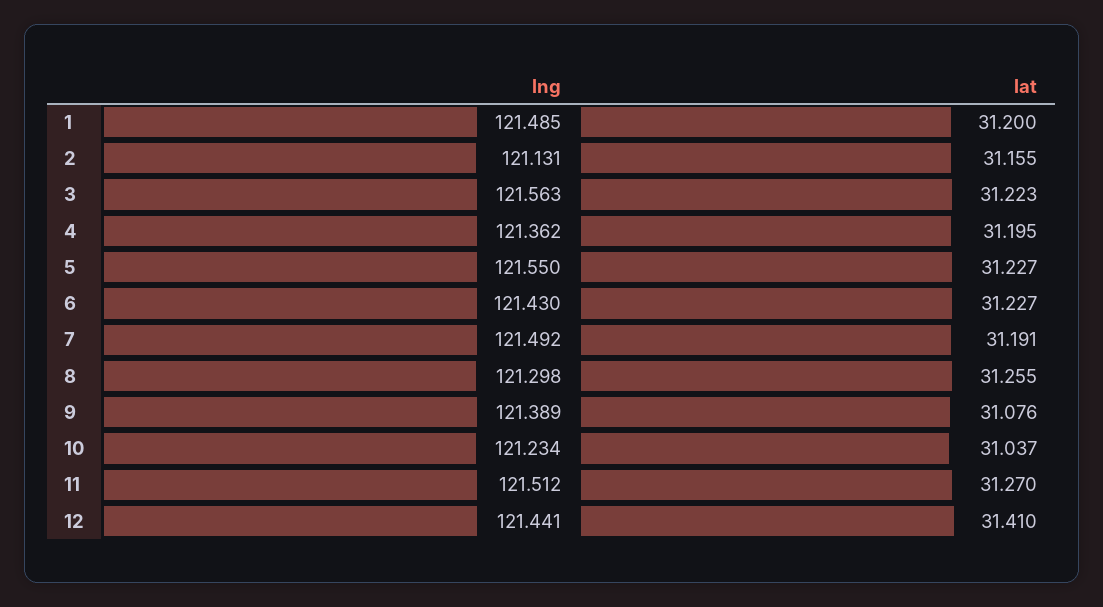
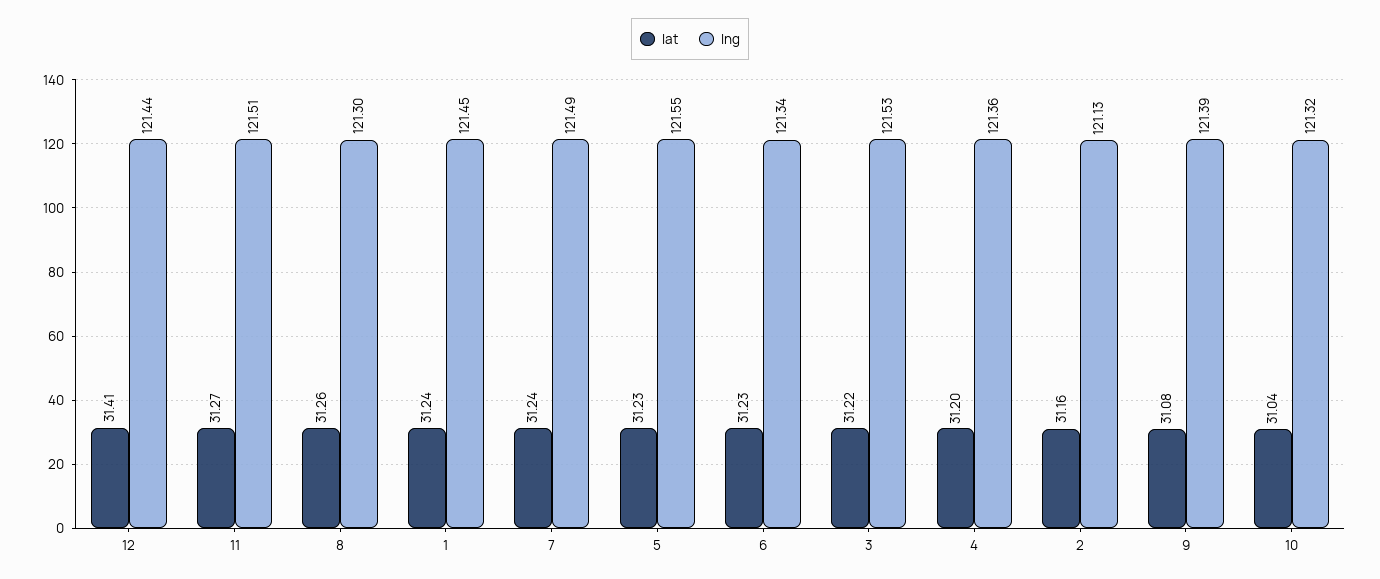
  {
    "lng": {
-     "1": 121.485,
+     "1": 121.45,
      "2": 121.131,
-     "3": 121.563,
+     "3": 121.53,
      "4": 121.362,
      "5": 121.55,
-     "6": 121.43,
+     "6": 121.34,
      "7": 121.492,
      "8": 121.298,
      "9": 121.389,
-     "10": 121.234,
+     "10": 121.32,
      "11": 121.512,
      "12": 121.441
    },
    "lat": {
-     "1": 31.2,
+     "1": 31.24,
      "2": 31.155,
      "3": 31.223,
      "4": 31.195,
      "5": 31.227,
      "6": 31.227,
-     "7": 31.191,
+     "7": 31.24,
      "8": 31.255,
      "9": 31.076,
      "10": 31.037,
      "11": 31.27,
      "12": 31.41
    }
  }

